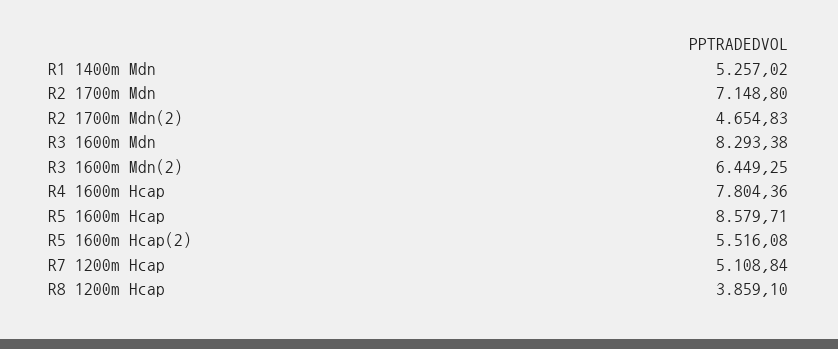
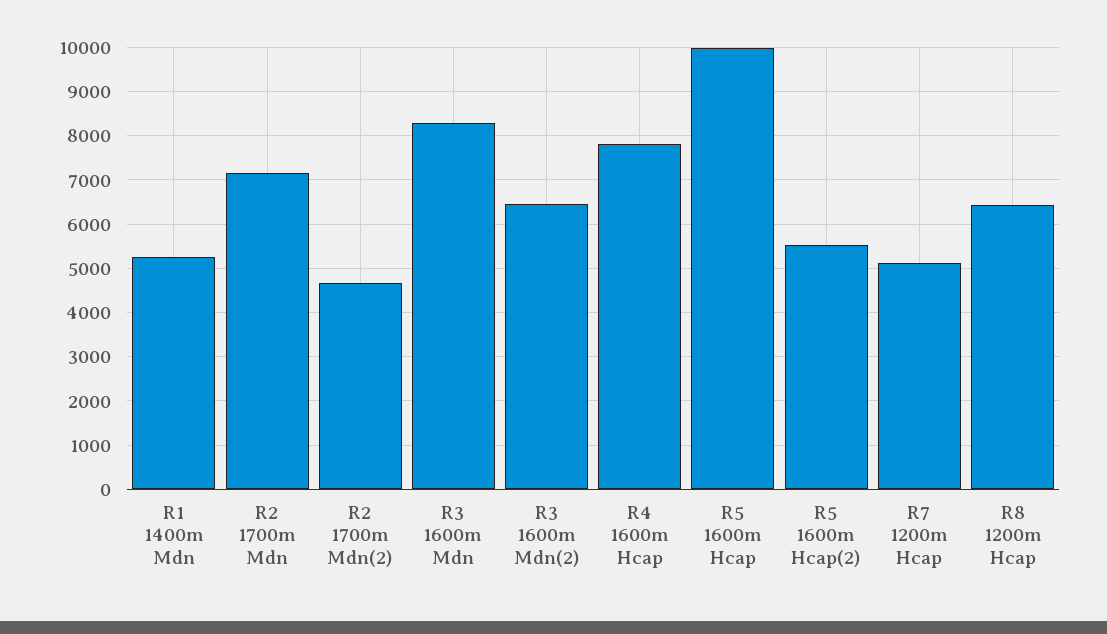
  {
    "R1 1400m Mdn": 5257.02,
    "R2 1700m Mdn": 7148.8,
    "R2 1700m Mdn(2)": 4654.83,
    "R3 1600m Mdn": 8293.38,
    "R3 1600m Mdn(2)": 6449.25,
    "R4 1600m Hcap": 7804.36,
-   "R5 1600m Hcap": 8579.71,
+   "R5 1600m Hcap": 10000,
    "R5 1600m Hcap(2)": 5516.08,
    "R7 1200m Hcap": 5108.84,
-   "R8 1200m Hcap": 3859.1
+   "R8 1200m Hcap": 6400
  }

